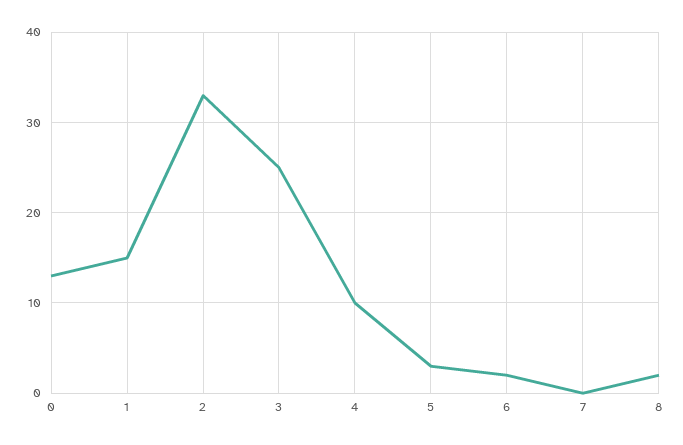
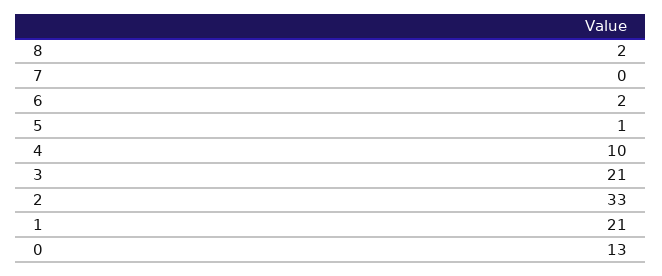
  {
    "0": 13,
-   "1": 15,
+   "1": 21,
    "2": 33,
-   "3": 25,
+   "3": 21,
    "4": 10,
-   "5": 3,
+   "5": 1,
    "6": 2,
    "7": 0,
    "8": 2
  }

